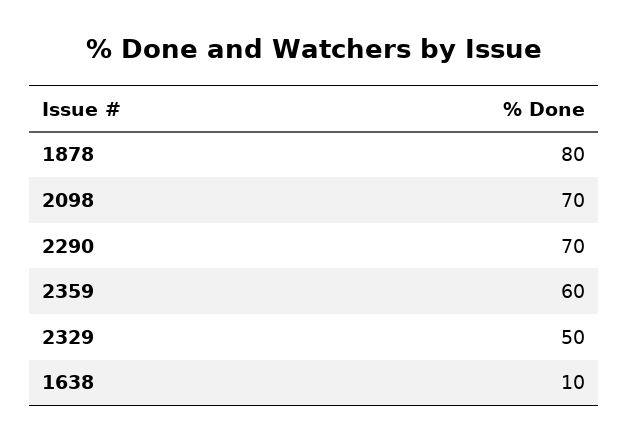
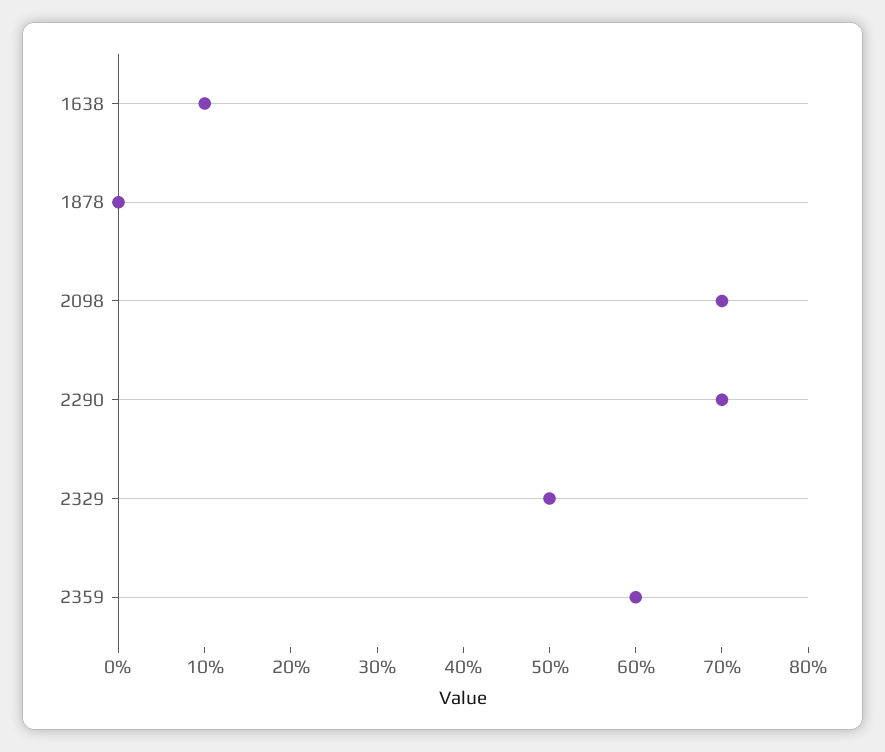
  {
-   "1878": 80,
+   "1878": 0,
    "2098": 70,
    "2290": 70,
    "2359": 60,
    "2329": 50,
    "1638": 10
  }

